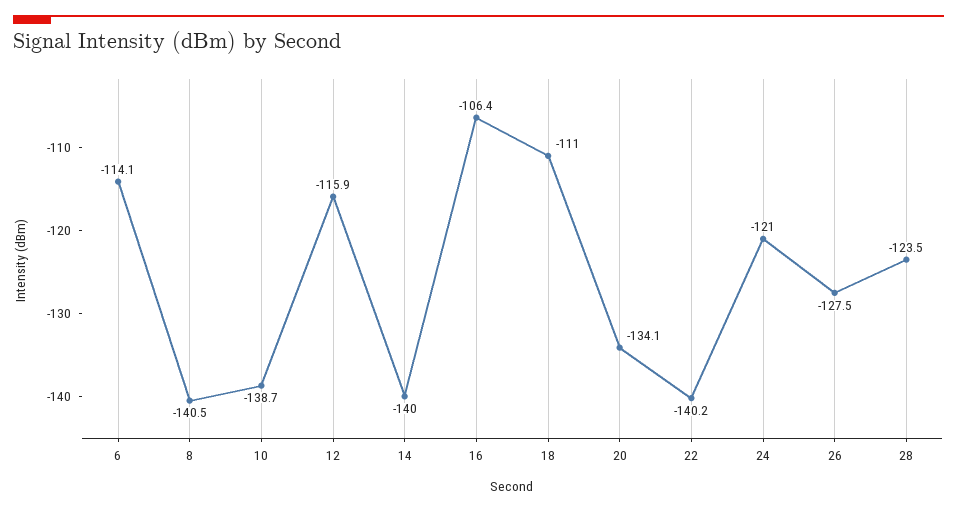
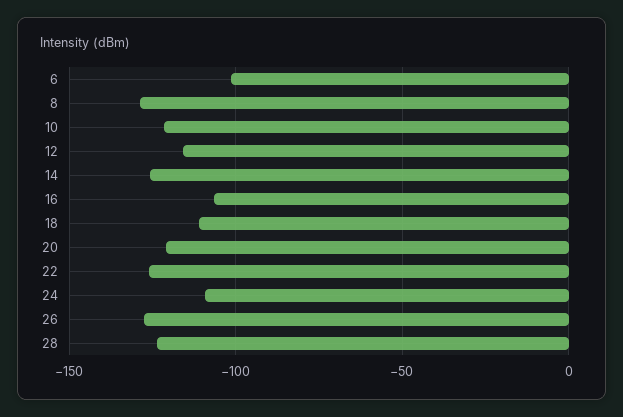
  {
-   "6": -114.1,
+   "6": -100,
-   "8": -140.5,
+   "8": -130,
-   "10": -138.7,
+   "10": -120,
    "12": -115.9,
-   "14": -140,
+   "14": -125,
    "16": -106.4,
    "18": -111,
-   "20": -134.1,
+   "20": -120,
-   "22": -140.2,
+   "22": -125,
-   "24": -121,
+   "24": -110,
    "26": -127.5,
    "28": -123.5
  }

